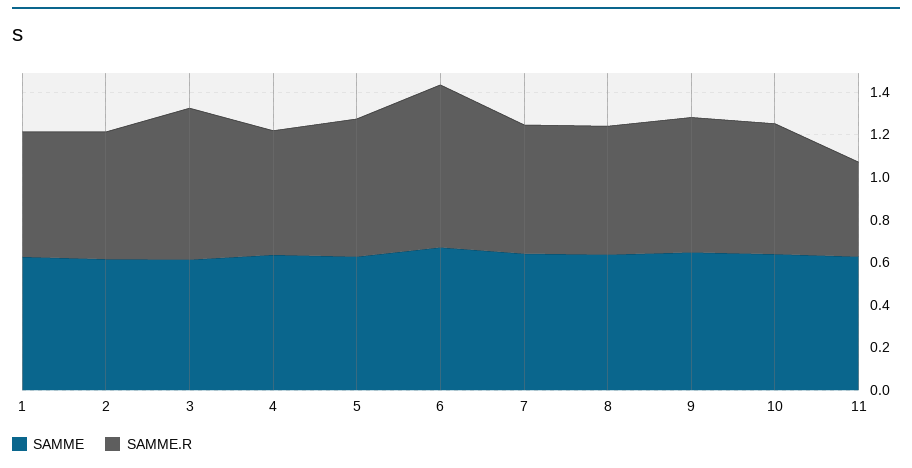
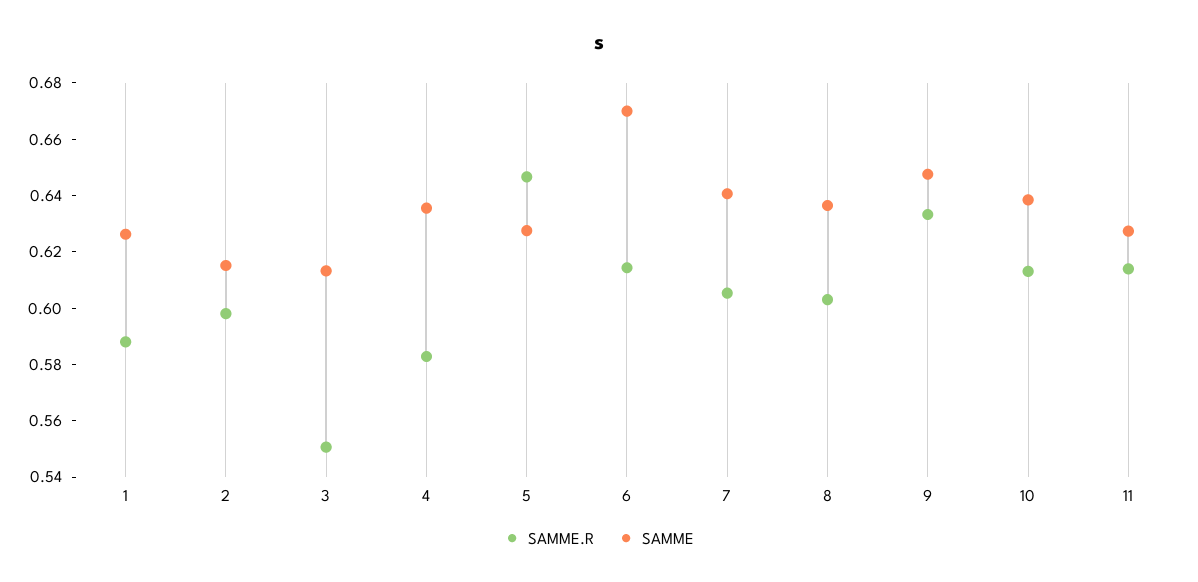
  {
    "SAMME": {
      "1": 0.625,
      "2": 0.615,
      "3": 0.615,
      "4": 0.635,
      "5": 0.63,
      "6": 0.67,
      "7": 0.64,
      "8": 0.635,
      "9": 0.65,
      "10": 0.64,
      "11": 0.625
    },
    "SAMME.R": {
      "1": 0.59,
      "2": 0.6,
-     "3": 0.7,
+     "3": 0.55,
      "4": 0.585,
      "5": 0.645,
-     "6": 0.75,
+     "6": 0.615,
      "7": 0.605,
      "8": 0.605,
      "9": 0.635,
      "10": 0.615,
-     "11": 0.45
+     "11": 0.615
    }
  }

